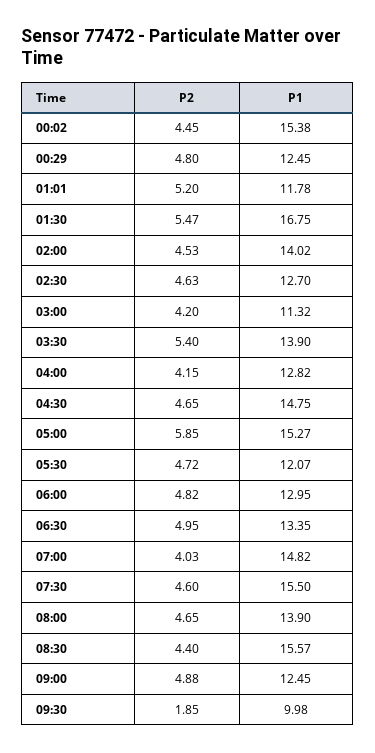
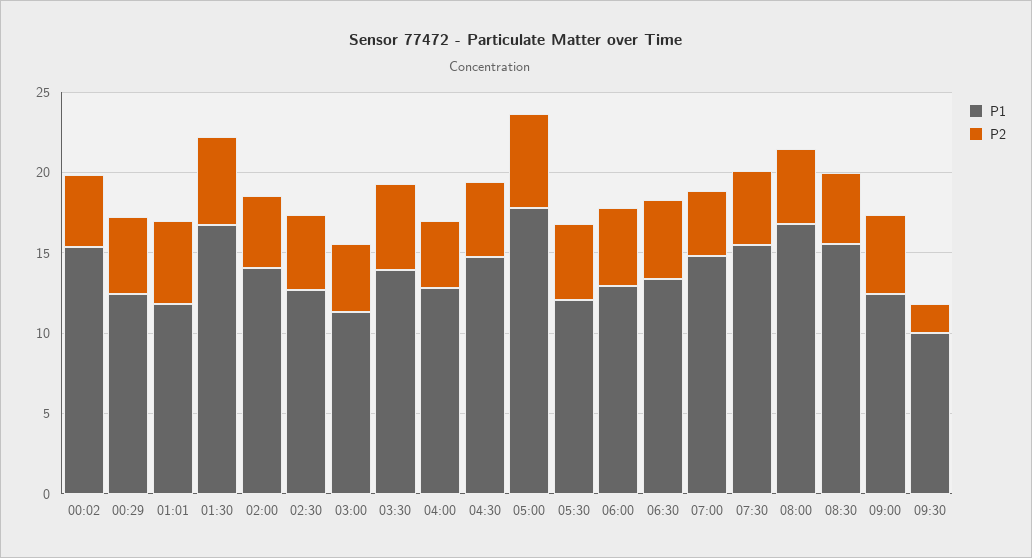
  {
    "P2": {
      "00:02": 4.45,
      "00:29": 4.8,
      "01:01": 5.2,
      "01:30": 5.47,
      "02:00": 4.53,
      "02:30": 4.63,
      "03:00": 4.2,
      "03:30": 5.4,
      "04:00": 4.15,
      "04:30": 4.65,
      "05:00": 5.85,
      "05:30": 4.72,
      "06:00": 4.82,
      "06:30": 4.95,
      "07:00": 4.03,
      "07:30": 4.6,
      "08:00": 4.65,
      "08:30": 4.4,
      "09:00": 4.88,
      "09:30": 1.85
    },
    "P1": {
      "00:02": 15.38,
      "00:29": 12.45,
      "01:01": 11.78,
      "01:30": 16.75,
      "02:00": 14.02,
      "02:30": 12.7,
      "03:00": 11.32,
      "03:30": 13.9,
      "04:00": 12.82,
      "04:30": 14.75,
-     "05:00": 15.27,
+     "05:00": 18,
      "05:30": 12.07,
      "06:00": 12.95,
      "06:30": 13.35,
      "07:00": 14.82,
      "07:30": 15.5,
-     "08:00": 13.9,
+     "08:00": 17,
      "08:30": 15.57,
      "09:00": 12.45,
      "09:30": 9.98
    }
  }

